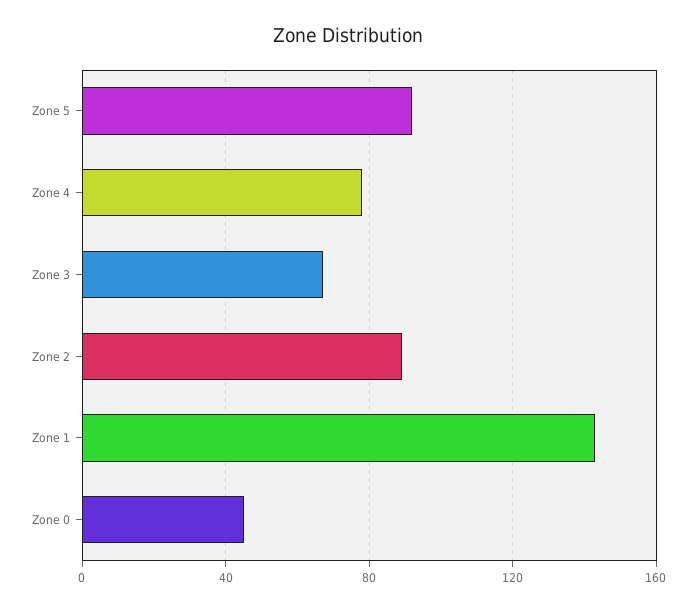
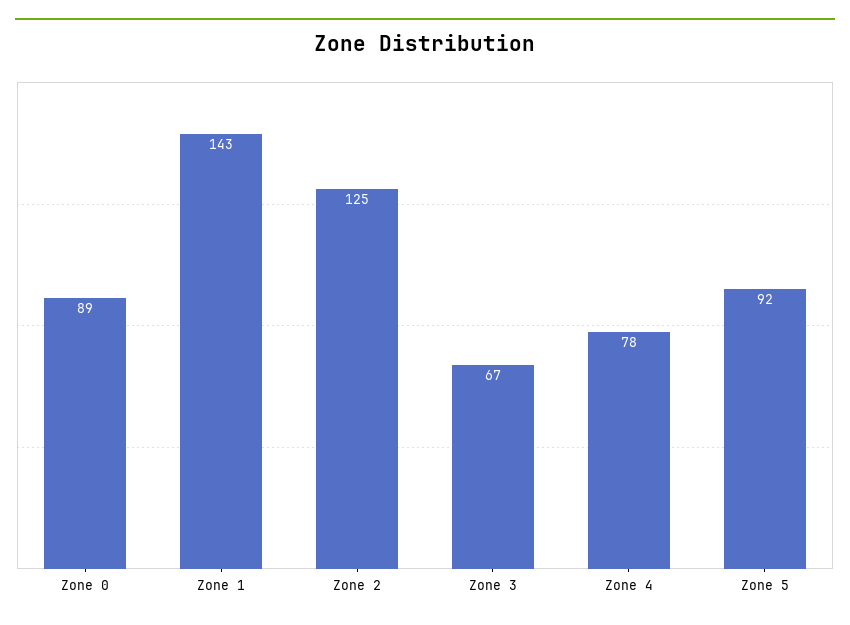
  {
    "Zone 5": 92,
    "Zone 4": 78,
    "Zone 3": 67,
-   "Zone 2": 90,
+   "Zone 2": 125,
    "Zone 1": 143,
-   "Zone 0": 45
+   "Zone 0": 89
  }

